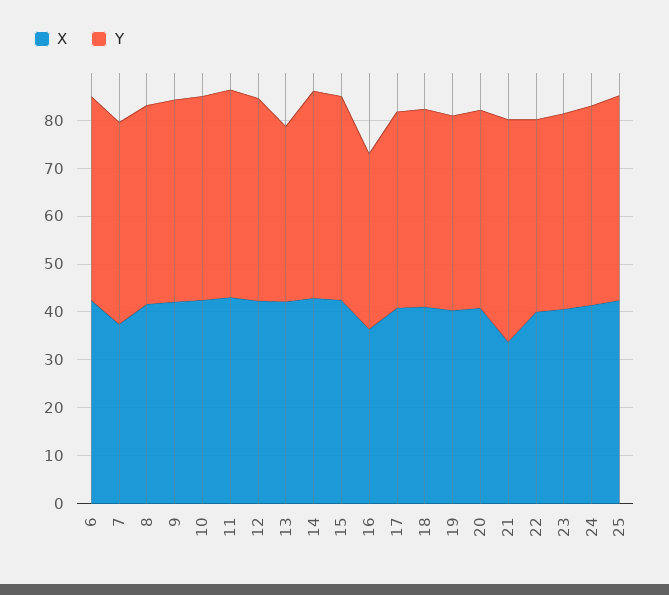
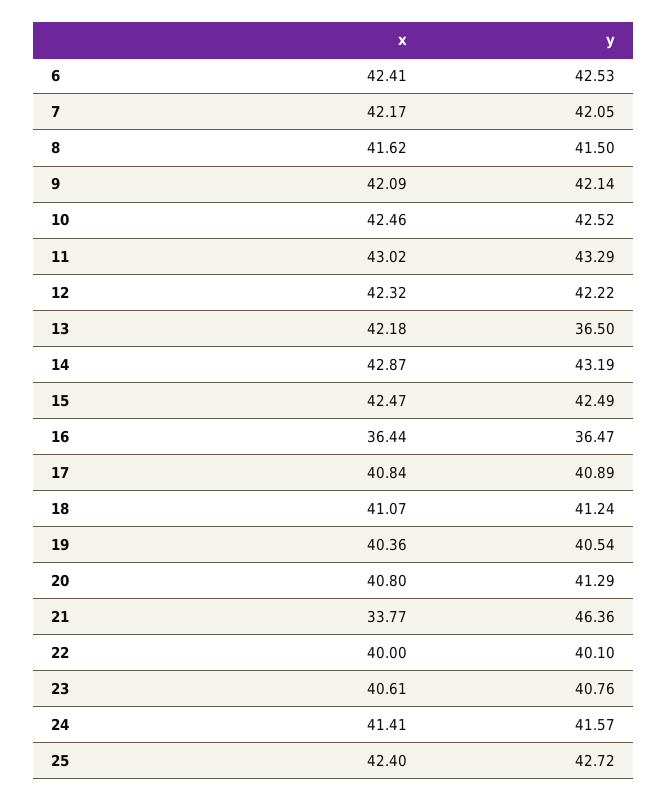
  {
    "X": {
      "6": 42.41,
-     "7": 38,
+     "7": 42.17,
      "8": 41.62,
      "9": 42.09,
      "10": 42.46,
      "11": 43.02,
      "12": 42.32,
      "13": 42.18,
      "14": 42.87,
      "15": 42.47,
      "16": 36.44,
      "17": 40.84,
      "18": 41.07,
      "19": 40.36,
      "20": 40.8,
      "21": 33.77,
      "22": 40,
      "23": 40.61,
      "24": 41.41,
      "25": 42.4
    },
    "Y": {
      "6": 42.53,
      "7": 42.05,
      "8": 41.5,
      "9": 42.14,
      "10": 42.52,
      "11": 43.29,
      "12": 42.22,
      "13": 36.5,
      "14": 43.19,
      "15": 42.49,
      "16": 36.47,
      "17": 40.89,
      "18": 41.24,
      "19": 40.54,
      "20": 41.29,
      "21": 46.36,
      "22": 40.1,
      "23": 40.76,
      "24": 41.57,
      "25": 42.72
    }
  }

